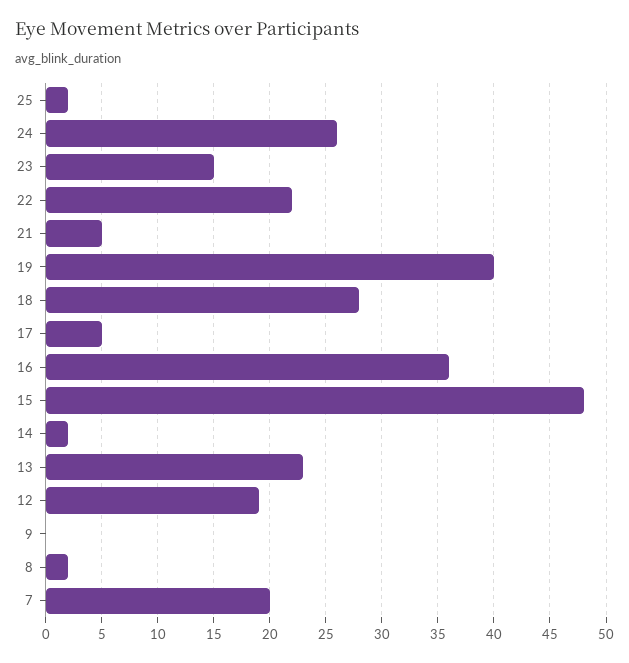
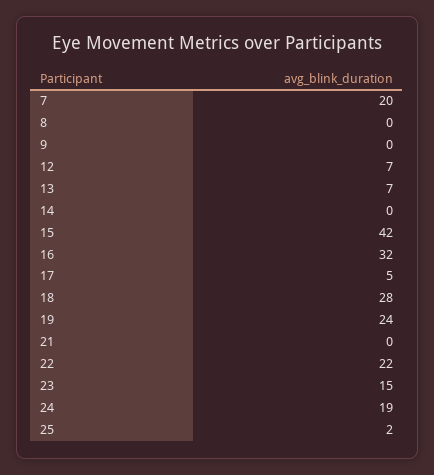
  {
    "25": 2,
-   "24": 26,
+   "24": 19,
    "23": 15,
    "22": 22,
-   "21": 5,
+   "21": 0,
-   "19": 40,
+   "19": 24,
    "18": 28,
    "17": 5,
-   "16": 36,
+   "16": 32,
-   "15": 48,
+   "15": 42,
-   "14": 2,
+   "14": 0,
-   "13": 23,
+   "13": 7,
-   "12": 19,
+   "12": 7,
    "9": 0,
-   "8": 2,
+   "8": 0,
    "7": 20
  }

